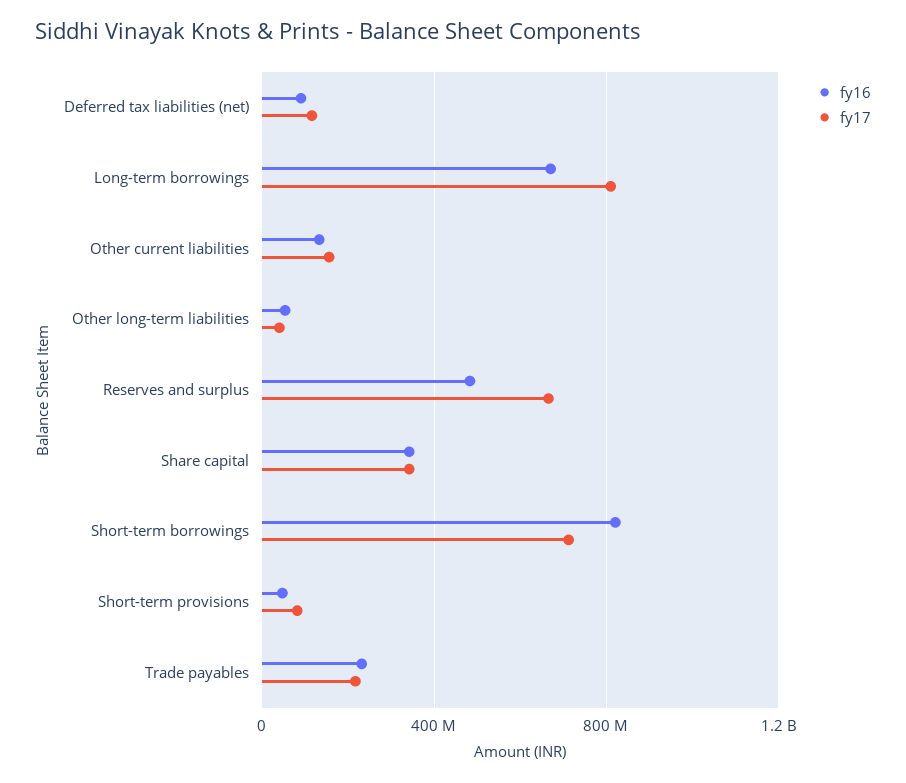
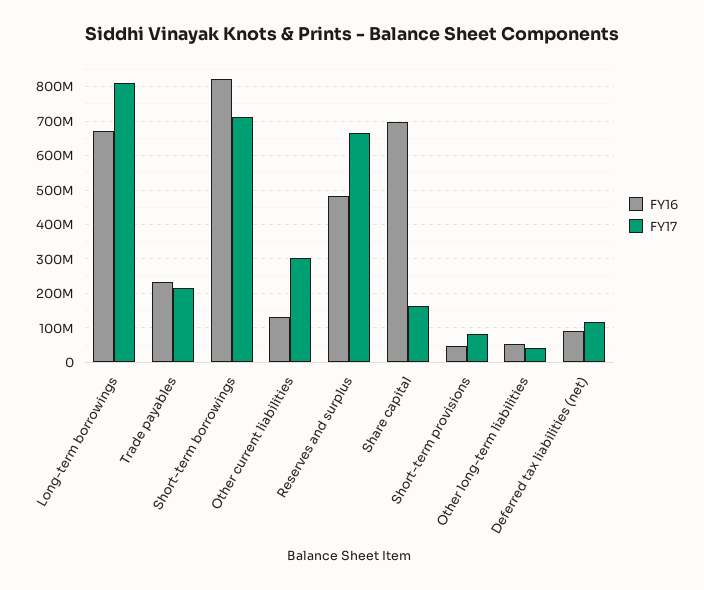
  {
    "fy16": {
      "Deferred tax liabilities (net)": 100000000,
      "Long-term borrowings": 680000000,
      "Other current liabilities": 140000000,
      "Other long-term liabilities": 60000000,
      "Reserves and surplus": 480000000,
-     "Share capital": 350000000,
+     "Share capital": 700000000,
      "Short-term borrowings": 820000000,
      "Short-term provisions": 40000000,
      "Trade payables": 240000000
    },
    "fy17": {
      "Deferred tax liabilities (net)": 120000000,
      "Long-term borrowings": 820000000,
-     "Other current liabilities": 150000000,
+     "Other current liabilities": 300000000,
      "Other long-term liabilities": 40000000,
      "Reserves and surplus": 660000000,
-     "Share capital": 350000000,
+     "Share capital": 160000000,
      "Short-term borrowings": 720000000,
      "Short-term provisions": 80000000,
      "Trade payables": 220000000
    }
  }

